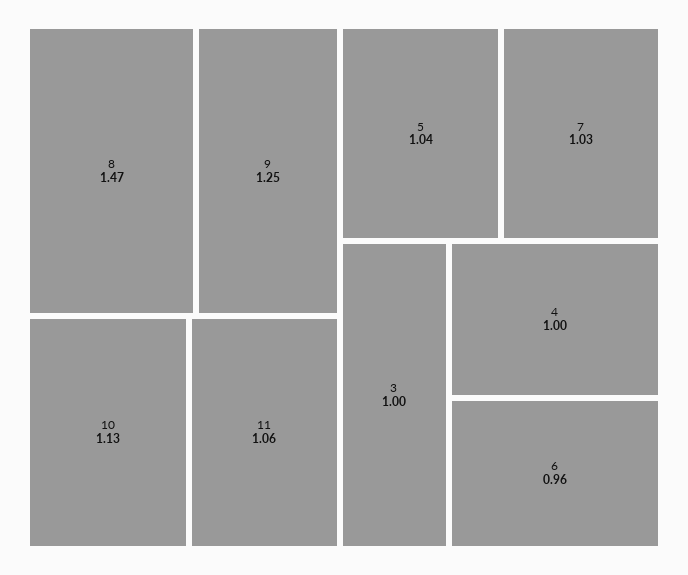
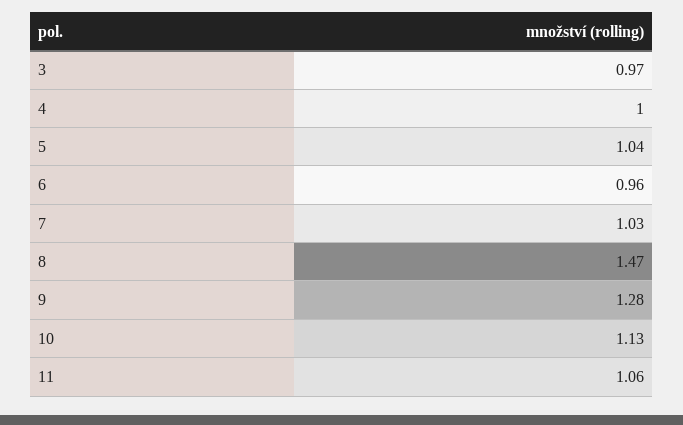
  {
    "8": 1.47,
-   "9": 1.25,
+   "9": 1.28,
    "10": 1.13,
    "11": 1.06,
    "5": 1.04,
    "7": 1.03,
-   "3": 1,
+   "3": 0.97,
    "4": 1,
    "6": 0.96
  }

